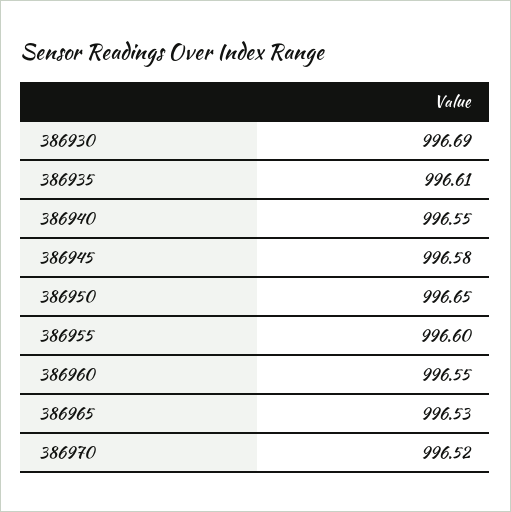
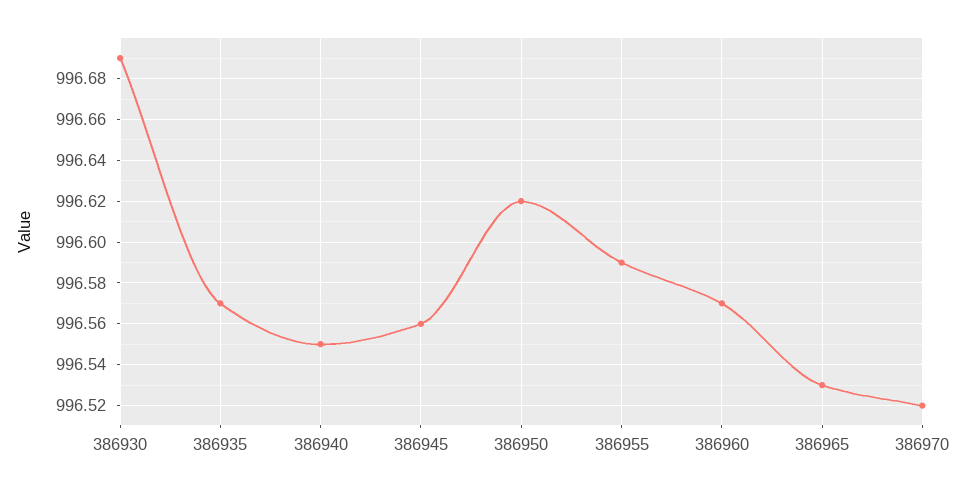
  {
    "386930": 996.69,
-   "386935": 996.61,
+   "386935": 996.57,
    "386940": 996.55,
-   "386945": 996.58,
+   "386945": 996.56,
-   "386950": 996.65,
+   "386950": 996.62,
-   "386955": 996.6,
+   "386955": 996.59,
-   "386960": 996.55,
+   "386960": 996.57,
    "386965": 996.53,
    "386970": 996.52
  }

